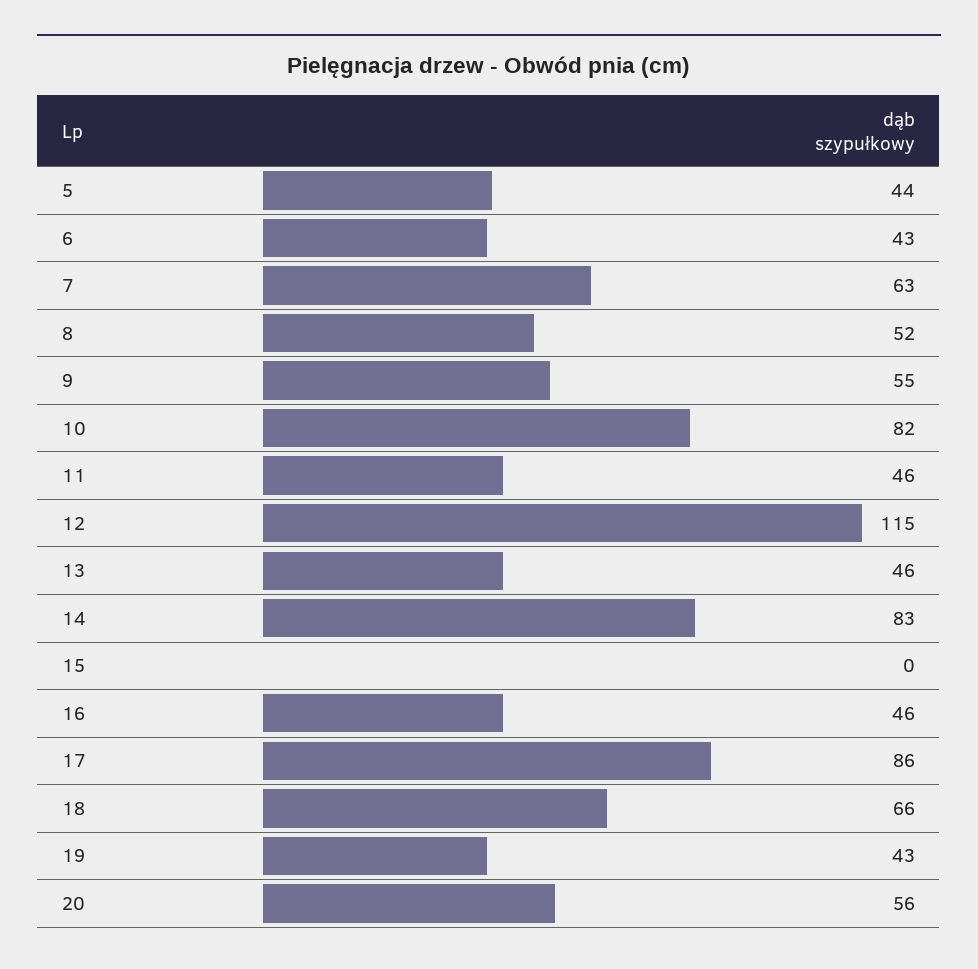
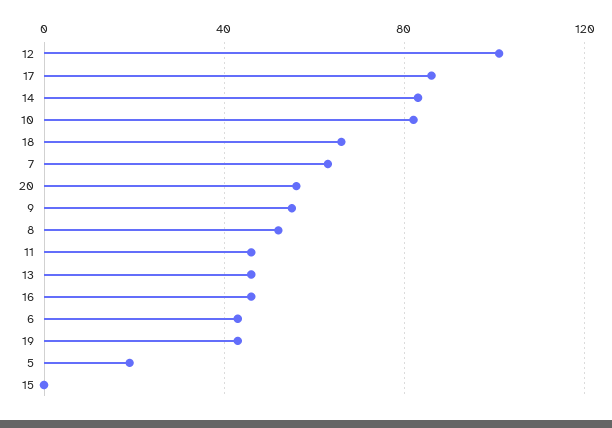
  {
-   "5": 44,
+   "5": 20,
    "6": 43,
    "7": 63,
    "8": 52,
    "9": 55,
    "10": 82,
    "11": 46,
-   "12": 115,
+   "12": 100,
    "13": 46,
    "14": 83,
    "15": 0,
    "16": 46,
    "17": 86,
    "18": 66,
    "19": 43,
    "20": 56
  }

